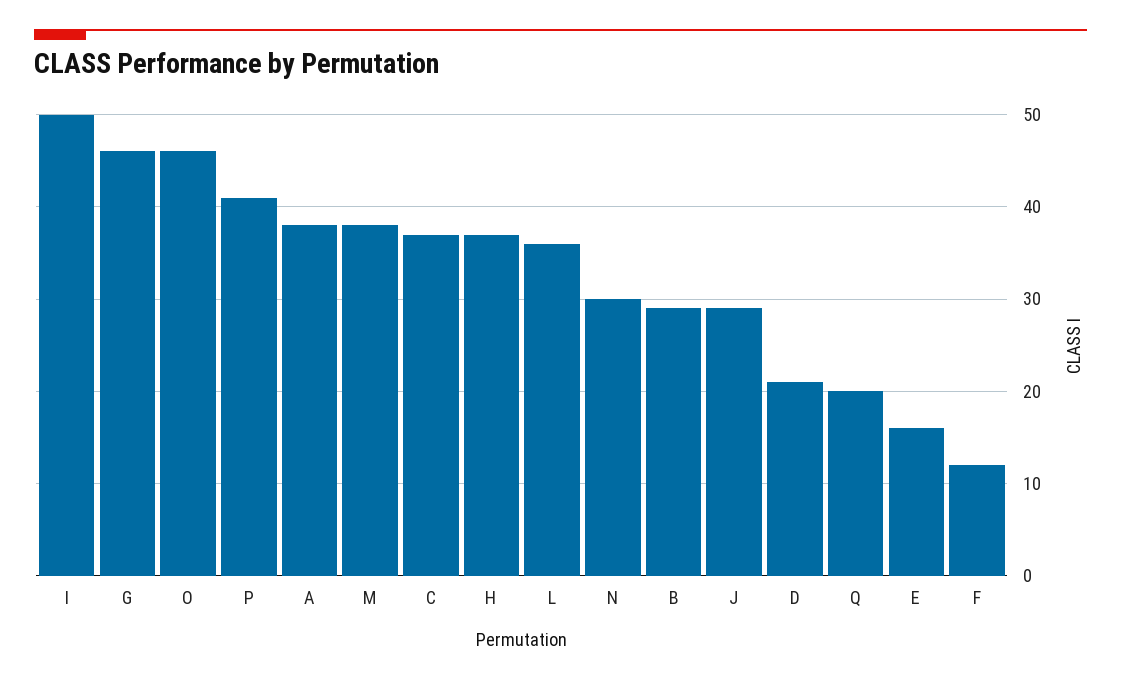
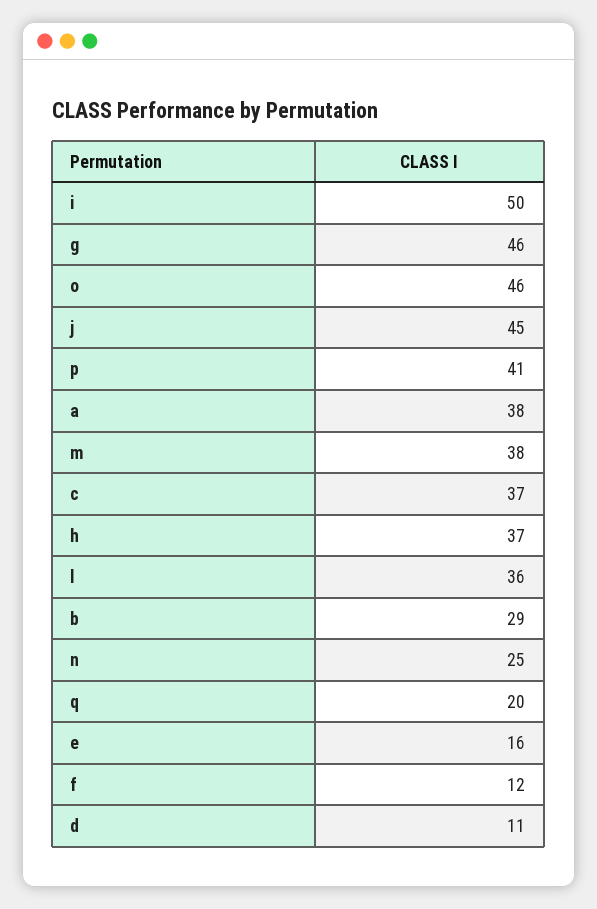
  {
    "I": 50,
    "G": 46,
    "O": 46,
    "P": 41,
    "A": 38,
    "M": 38,
    "C": 37,
    "H": 37,
    "L": 36,
-   "N": 30,
+   "N": 25,
    "B": 29,
-   "J": 29,
+   "J": 45,
-   "D": 21,
+   "D": 11,
    "Q": 20,
    "E": 16,
    "F": 12
  }

